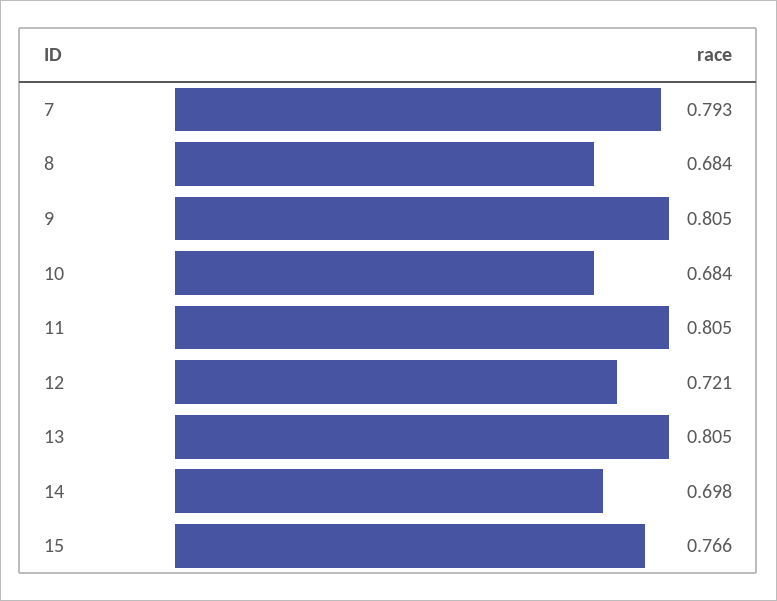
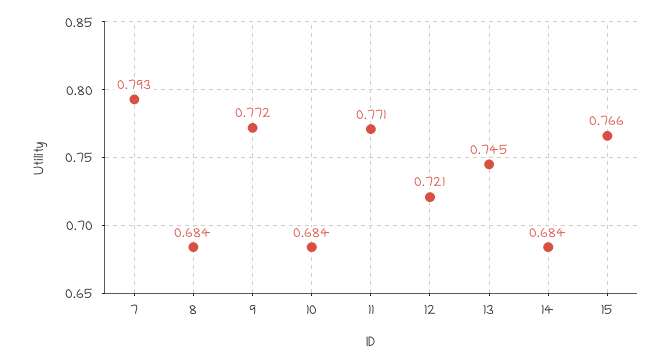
  {
    "7": 0.793,
    "8": 0.684,
-   "9": 0.805,
+   "9": 0.772,
    "10": 0.684,
-   "11": 0.805,
+   "11": 0.771,
    "12": 0.721,
-   "13": 0.805,
+   "13": 0.745,
-   "14": 0.698,
+   "14": 0.684,
    "15": 0.766
  }

